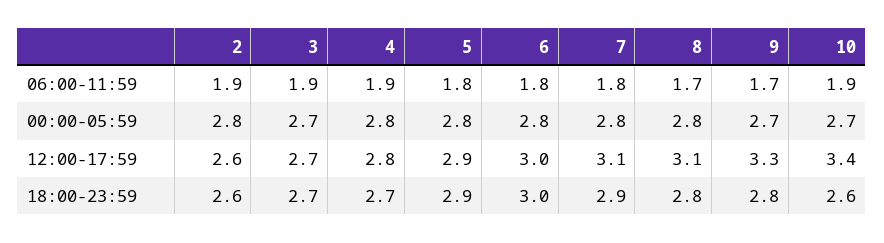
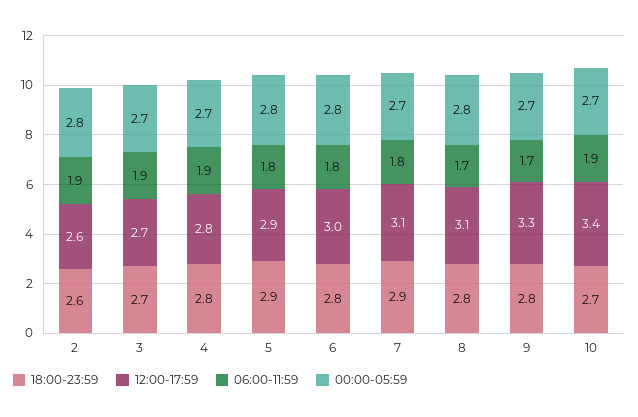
  {
    "06:00-11:59": {
      "2": 1.9,
      "3": 1.9,
      "4": 1.9,
      "5": 1.8,
      "6": 1.8,
      "7": 1.8,
      "8": 1.7,
      "9": 1.7,
      "10": 1.9
    },
    "00:00-05:59": {
      "2": 2.8,
      "3": 2.7,
-     "4": 2.8,
+     "4": 2.7,
      "5": 2.8,
      "6": 2.8,
-     "7": 2.8,
+     "7": 2.7,
      "8": 2.8,
      "9": 2.7,
      "10": 2.7
    },
    "12:00-17:59": {
      "2": 2.6,
      "3": 2.7,
      "4": 2.8,
      "5": 2.9,
      "6": 3,
      "7": 3.1,
      "8": 3.1,
      "9": 3.3,
      "10": 3.4
    },
    "18:00-23:59": {
      "2": 2.6,
      "3": 2.7,
-     "4": 2.7,
+     "4": 2.8,
      "5": 2.9,
-     "6": 3,
+     "6": 2.8,
      "7": 2.9,
      "8": 2.8,
      "9": 2.8,
-     "10": 2.6
+     "10": 2.7
    }
  }

